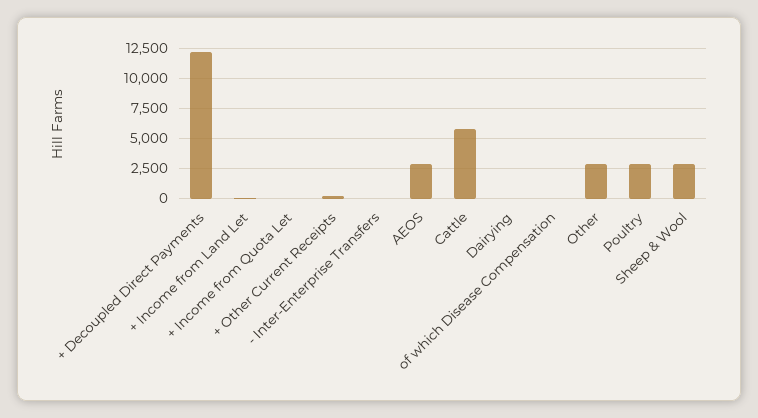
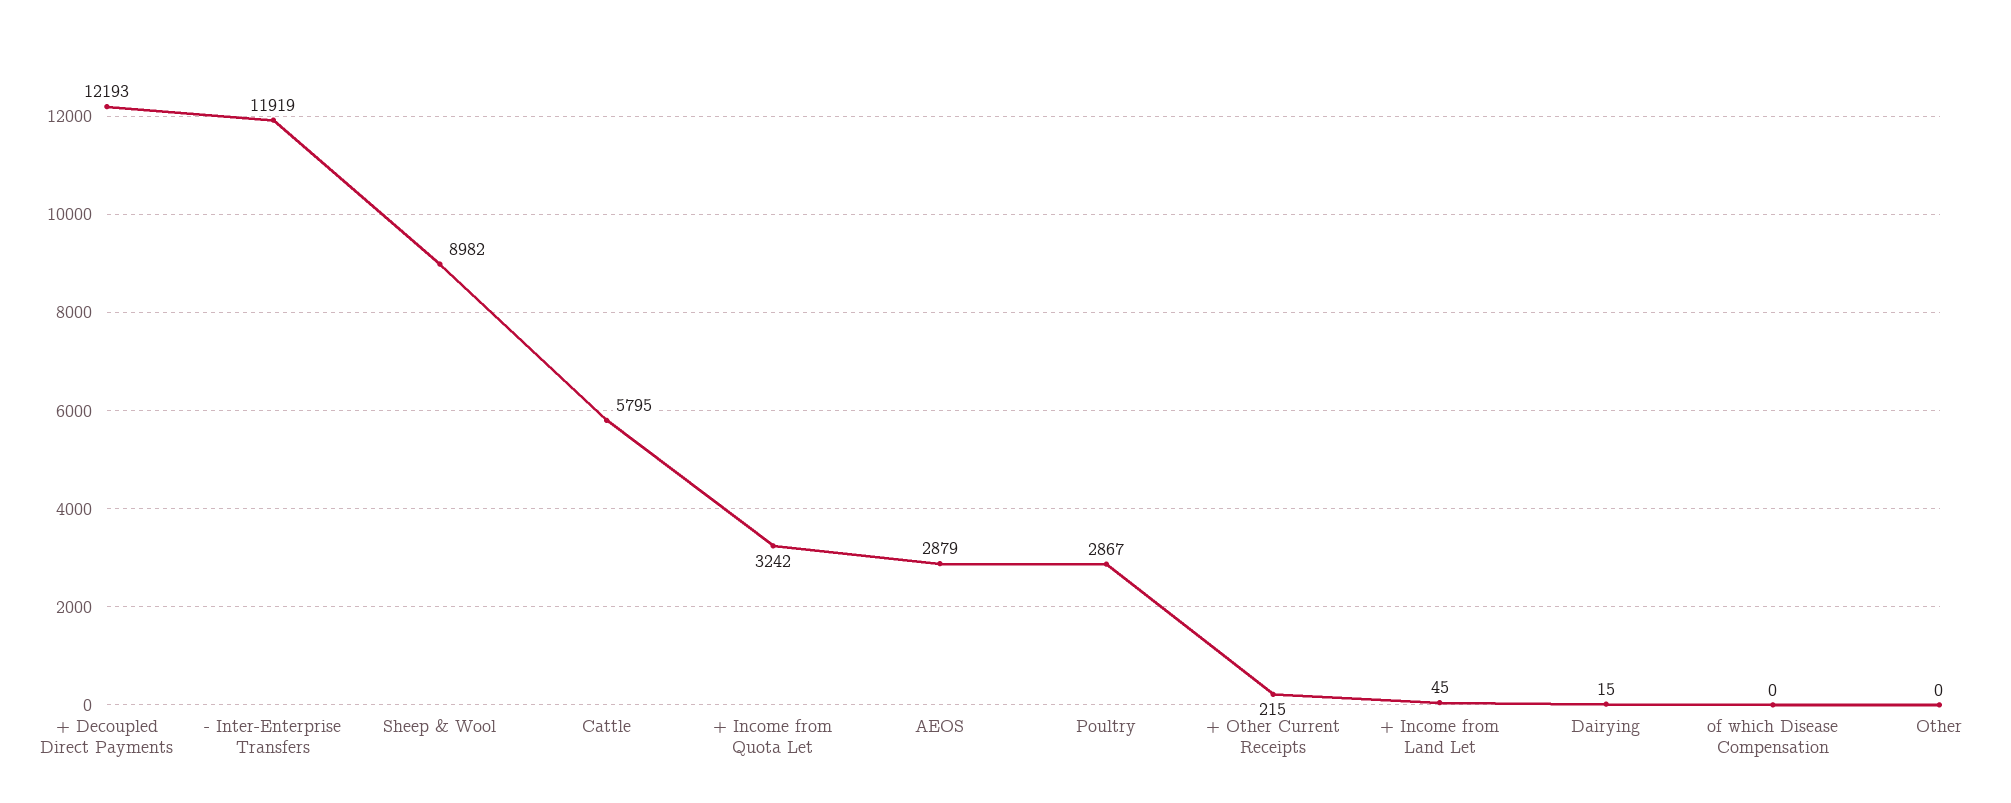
  {
    "+ Decoupled Direct Payments": 12193,
    "+ Income from Land Let": 45,
-   "+ Income from Quota Let": 0,
+   "+ Income from Quota Let": 3242,
    "+ Other Current Receipts": 215,
-   "- Inter-Enterprise Transfers": 0,
+   "- Inter-Enterprise Transfers": 11919,
    "AEOS": 2879,
    "Cattle": 5795,
    "Dairying": 15,
    "of which Disease Compensation": 0,
-   "Other": 3000,
+   "Other": 0,
    "Poultry": 2867,
-   "Sheep & Wool": 3000
+   "Sheep & Wool": 8982
  }

